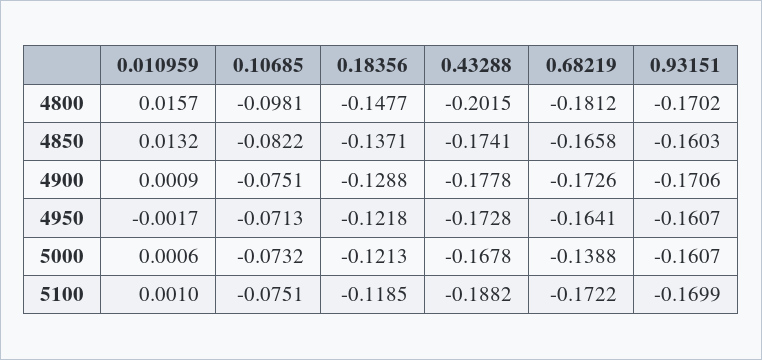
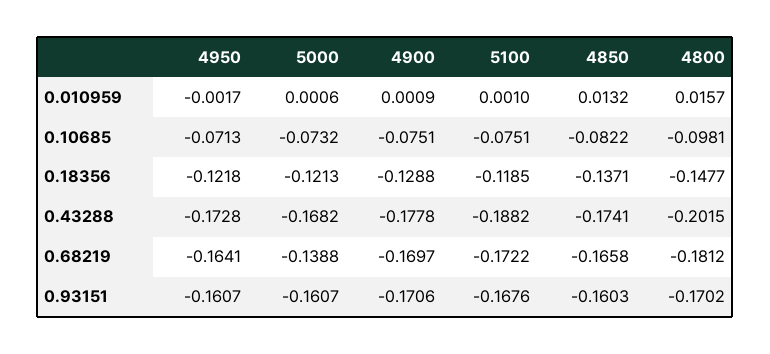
  {
    "0.010959": {
      "4800": 0.0157,
      "4850": 0.0132,
      "4900": 0.0009,
      "4950": -0.0017,
      "5000": 0.0006,
      "5100": 0.001
    },
    "0.10685": {
      "4800": -0.0981,
      "4850": -0.0822,
      "4900": -0.0751,
      "4950": -0.0713,
      "5000": -0.0732,
      "5100": -0.0751
    },
    "0.18356": {
      "4800": -0.1477,
      "4850": -0.1371,
      "4900": -0.1288,
      "4950": -0.1218,
      "5000": -0.1213,
      "5100": -0.1185
    },
    "0.43288": {
      "4800": -0.2015,
      "4850": -0.1741,
      "4900": -0.1778,
      "4950": -0.1728,
-     "5000": -0.1678,
+     "5000": -0.1682,
      "5100": -0.1882
    },
    "0.68219": {
      "4800": -0.1812,
      "4850": -0.1658,
-     "4900": -0.1726,
+     "4900": -0.1697,
      "4950": -0.1641,
      "5000": -0.1388,
      "5100": -0.1722
    },
    "0.93151": {
      "4800": -0.1702,
      "4850": -0.1603,
      "4900": -0.1706,
      "4950": -0.1607,
      "5000": -0.1607,
-     "5100": -0.1699
+     "5100": -0.1676
    }
  }

